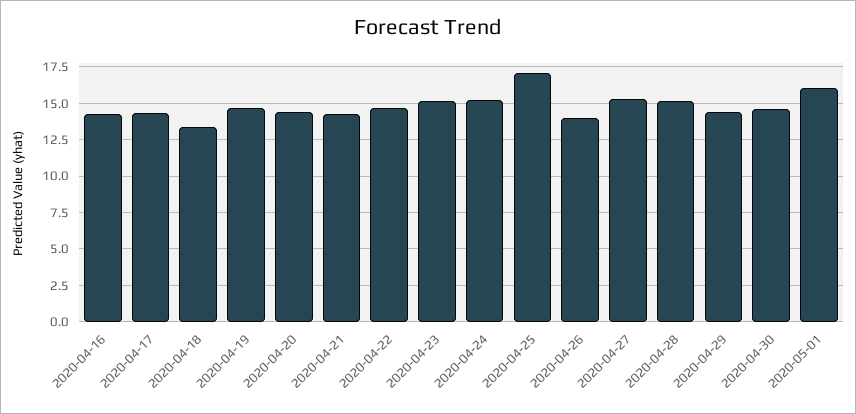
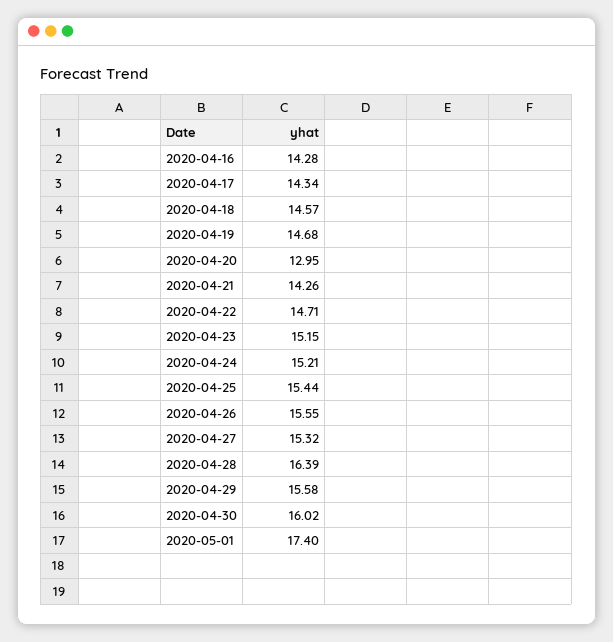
  {
    "2020-04-16": 14.28,
    "2020-04-17": 14.34,
-   "2020-04-18": 13.5,
+   "2020-04-18": 14.57,
    "2020-04-19": 14.68,
-   "2020-04-20": 14.5,
+   "2020-04-20": 12.95,
    "2020-04-21": 14.26,
    "2020-04-22": 14.71,
    "2020-04-23": 15.15,
    "2020-04-24": 15.21,
-   "2020-04-25": 17,
+   "2020-04-25": 15.44,
-   "2020-04-26": 14,
+   "2020-04-26": 15.55,
    "2020-04-27": 15.32,
-   "2020-04-28": 15,
+   "2020-04-28": 16.39,
-   "2020-04-29": 14.5,
+   "2020-04-29": 15.58,
-   "2020-04-30": 14.5,
+   "2020-04-30": 16.02,
-   "2020-05-01": 16
+   "2020-05-01": 17.4
  }

